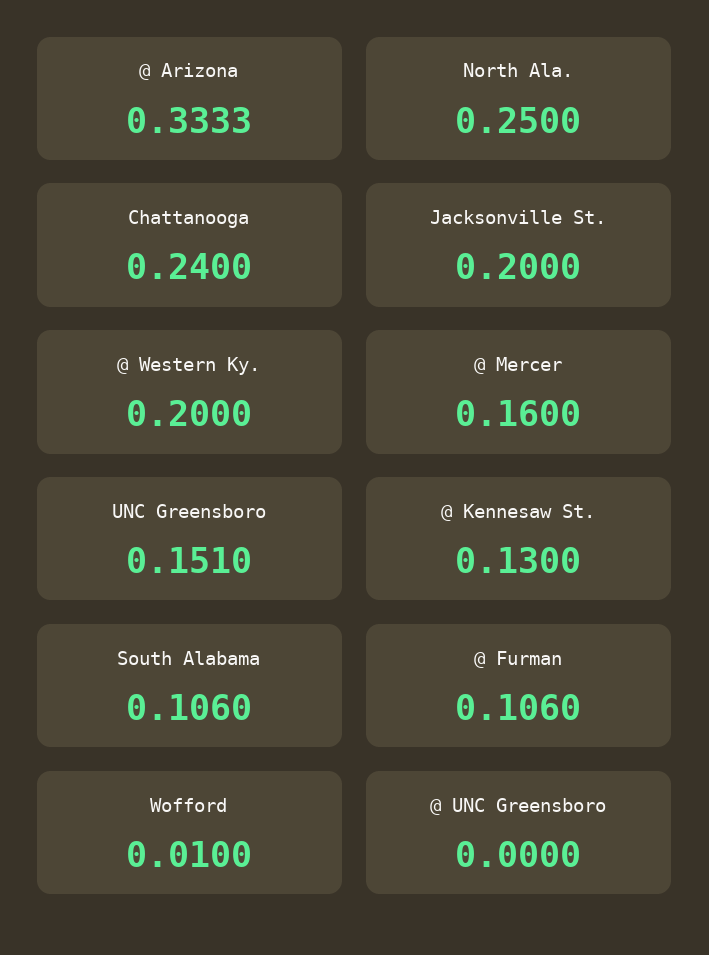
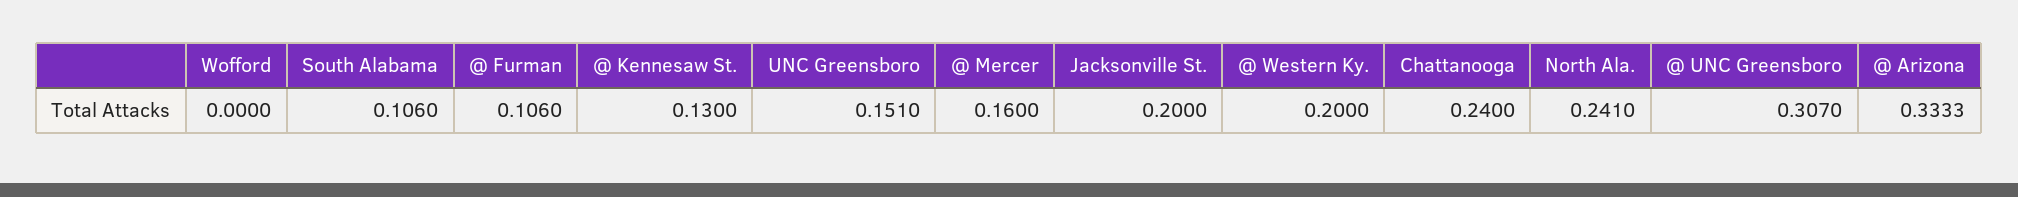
  {
    "@ Arizona": 0.3333,
-   "North Ala.": 0.25,
+   "North Ala.": 0.241,
    "Chattanooga": 0.24,
    "Jacksonville St.": 0.2,
    "@ Western Ky.": 0.2,
    "@ Mercer": 0.16,
    "UNC Greensboro": 0.151,
    "@ Kennesaw St.": 0.13,
    "South Alabama": 0.106,
    "@ Furman": 0.106,
-   "Wofford": 0.01,
+   "Wofford": 0,
-   "@ UNC Greensboro": 0
+   "@ UNC Greensboro": 0.307
  }

